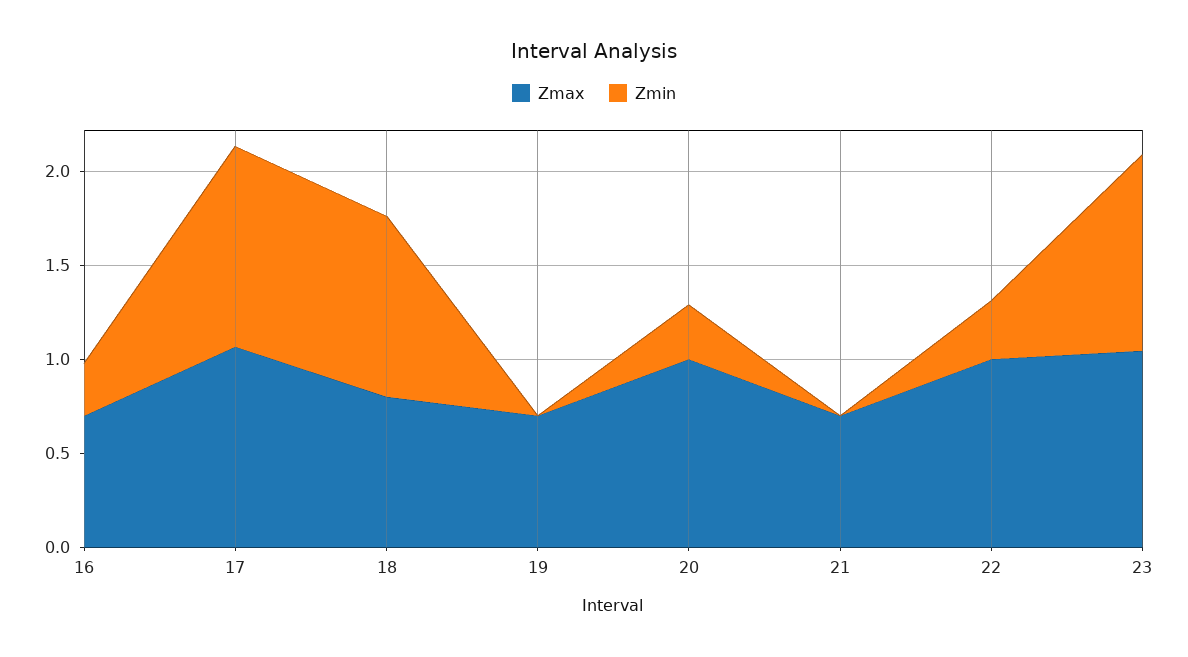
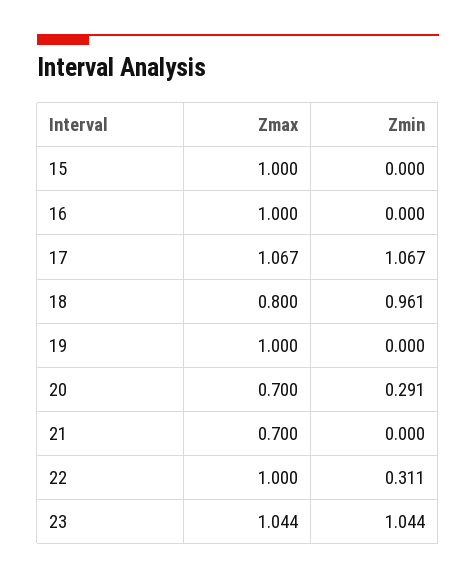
  {
    "Zmax": {
-     "16": 0.7,
+     "16": 1,
      "17": 1.067,
      "18": 0.8,
-     "19": 0.7,
+     "19": 1,
-     "20": 1,
+     "20": 0.7,
      "21": 0.7,
      "22": 1,
-     "23": 1.044
+     "23": 1.044,
+     "15": 1
    },
    "Zmin": {
-     "16": 0.3,
+     "16": 0,
      "17": 1.067,
      "18": 0.961,
      "19": 0,
      "20": 0.291,
      "21": 0,
      "22": 0.311,
-     "23": 1.044
+     "23": 1.044,
+     "15": 0
    }
  }

